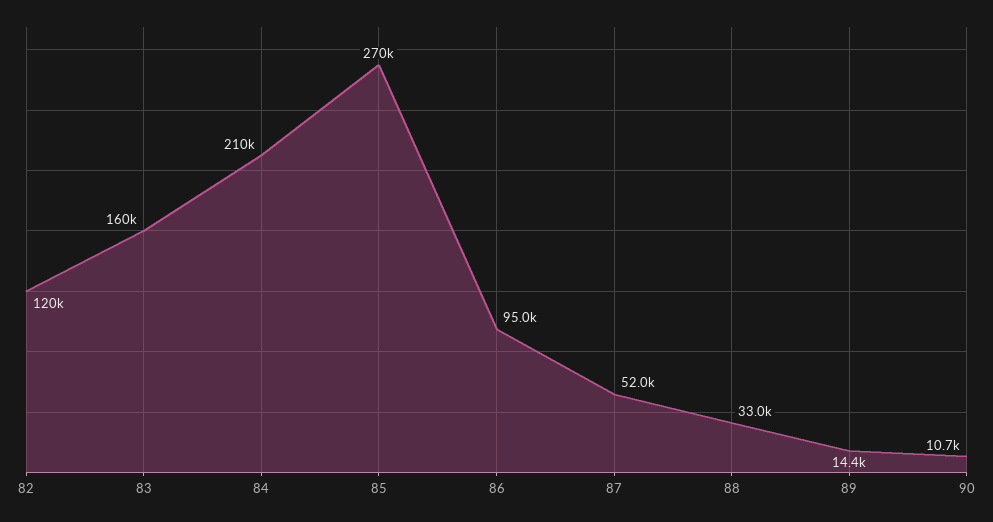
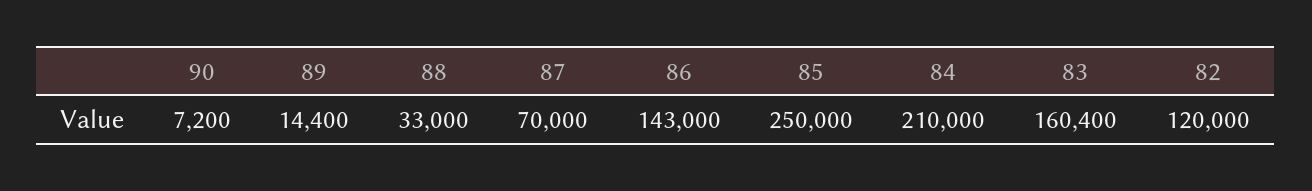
  {
    "82": 120000,
-   "83": 160000,
+   "83": 160400,
    "84": 210000,
-   "85": 270000,
+   "85": 250000,
-   "86": 95000,
+   "86": 143000,
-   "87": 52000,
+   "87": 70000,
    "88": 33000,
    "89": 14400,
-   "90": 10700
+   "90": 7200
  }

